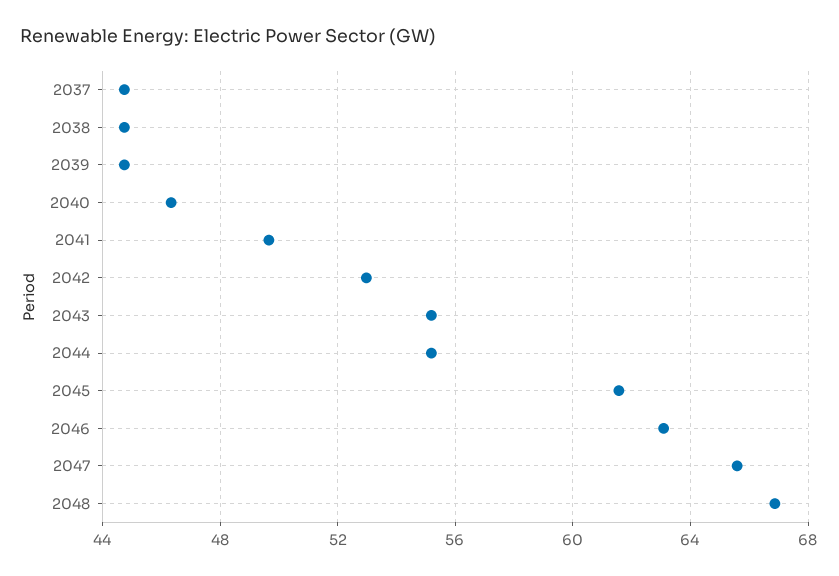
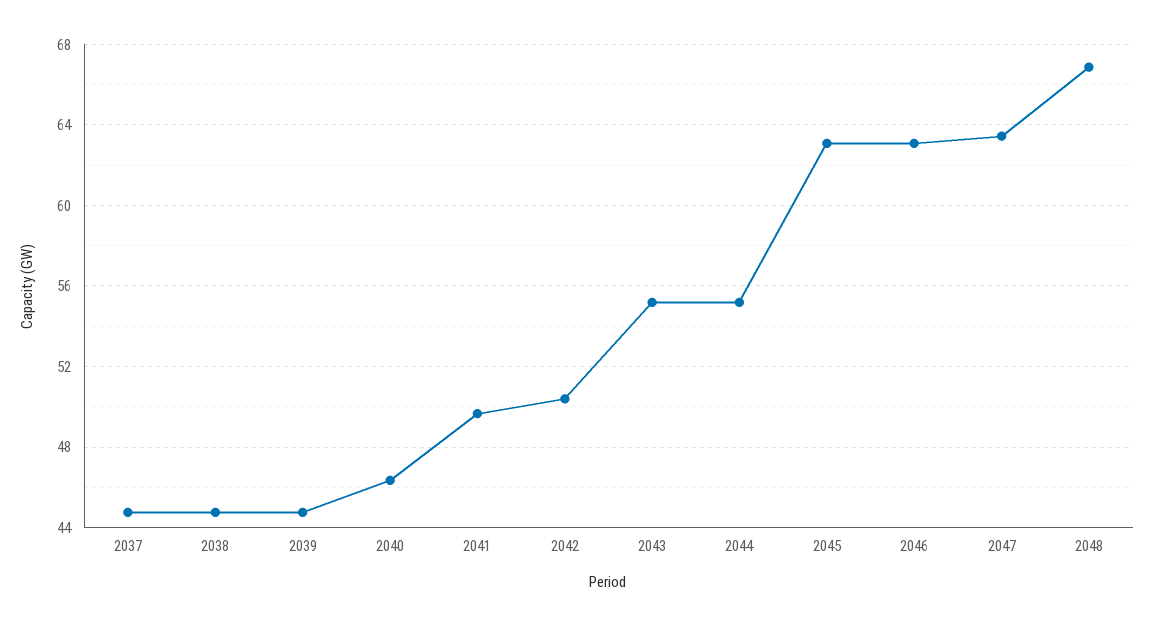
  {
    "2037": 45,
    "2038": 45,
    "2039": 45,
    "2040": 46.5,
    "2041": 49.5,
-   "2042": 53,
+   "2042": 50.5,
    "2043": 55,
    "2044": 55,
-   "2045": 61.5,
+   "2045": 63,
    "2046": 63,
-   "2047": 65.5,
+   "2047": 63.5,
    "2048": 67
  }

